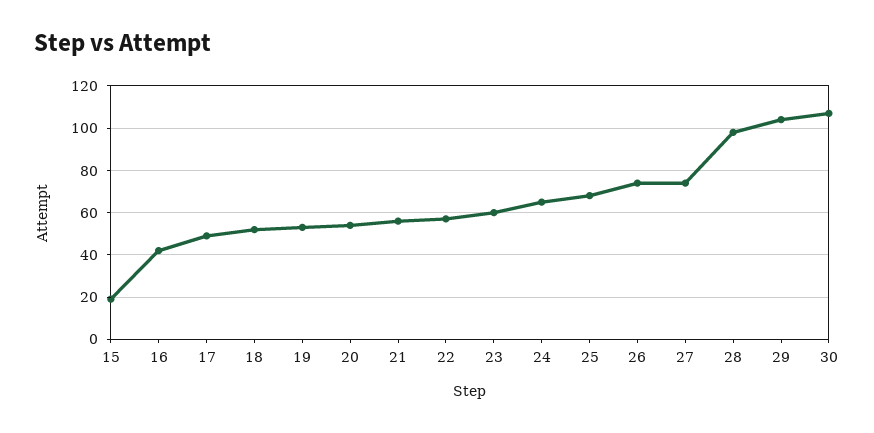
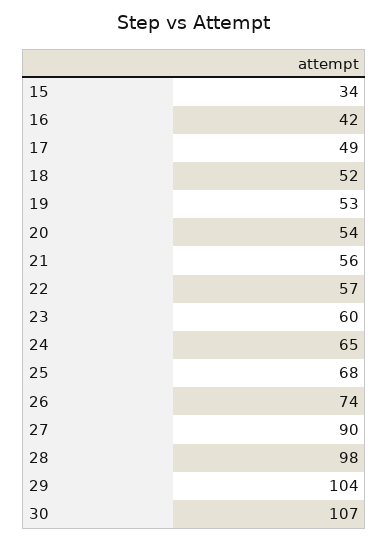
  {
-   "15": 20,
+   "15": 34,
    "16": 42,
    "17": 49,
    "18": 52,
    "19": 53,
    "20": 54,
    "21": 56,
    "22": 57,
    "23": 60,
    "24": 65,
    "25": 68,
    "26": 74,
-   "27": 75,
+   "27": 90,
    "28": 98,
    "29": 104,
    "30": 107
  }

